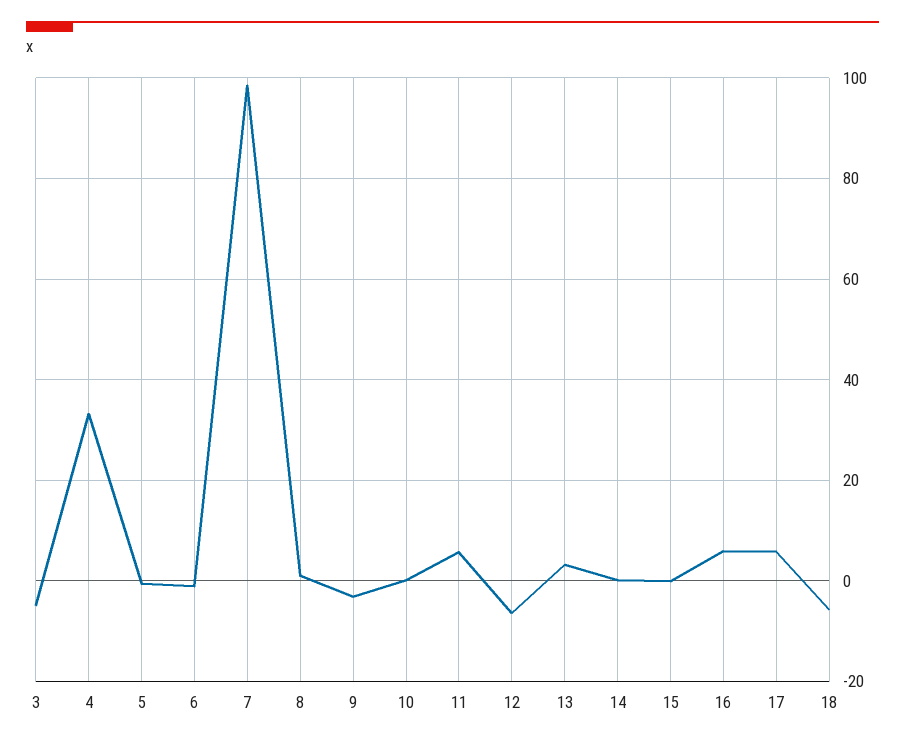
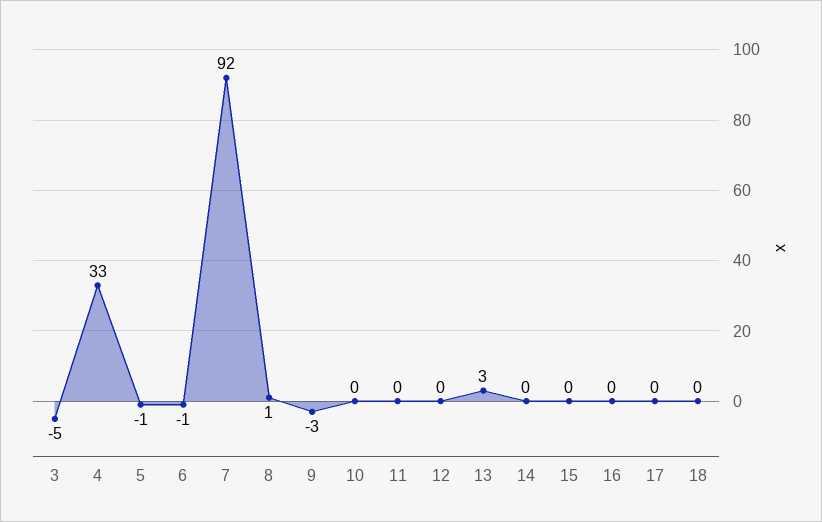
  {
    "3": -5,
    "4": 33,
    "5": -1,
    "6": -1,
-   "7": 98,
+   "7": 92,
    "8": 1,
    "9": -3,
    "10": 0,
-   "11": 6,
+   "11": 0,
-   "12": -6,
+   "12": 0,
    "13": 3,
    "14": 0,
    "15": 0,
-   "16": 6,
+   "16": 0,
-   "17": 6,
+   "17": 0,
-   "18": -6
+   "18": 0
  }

